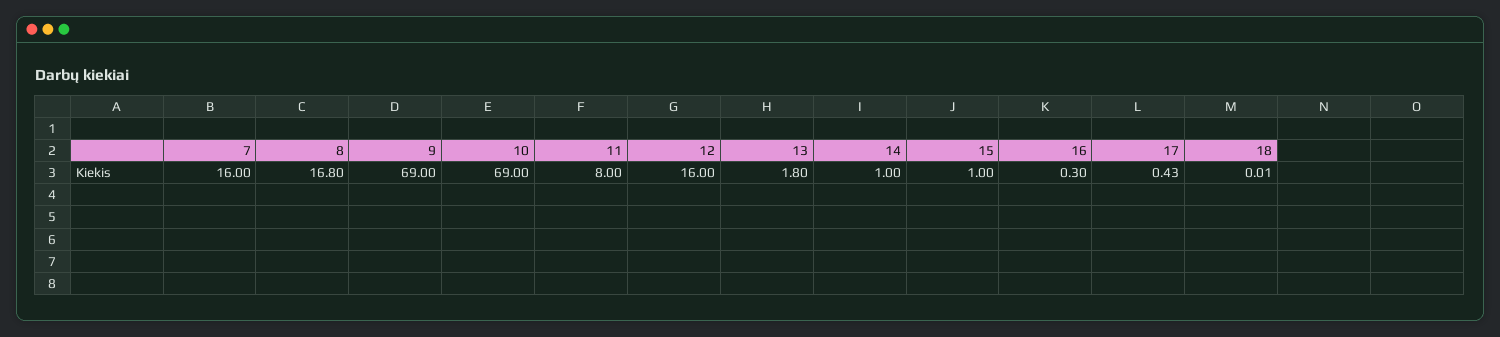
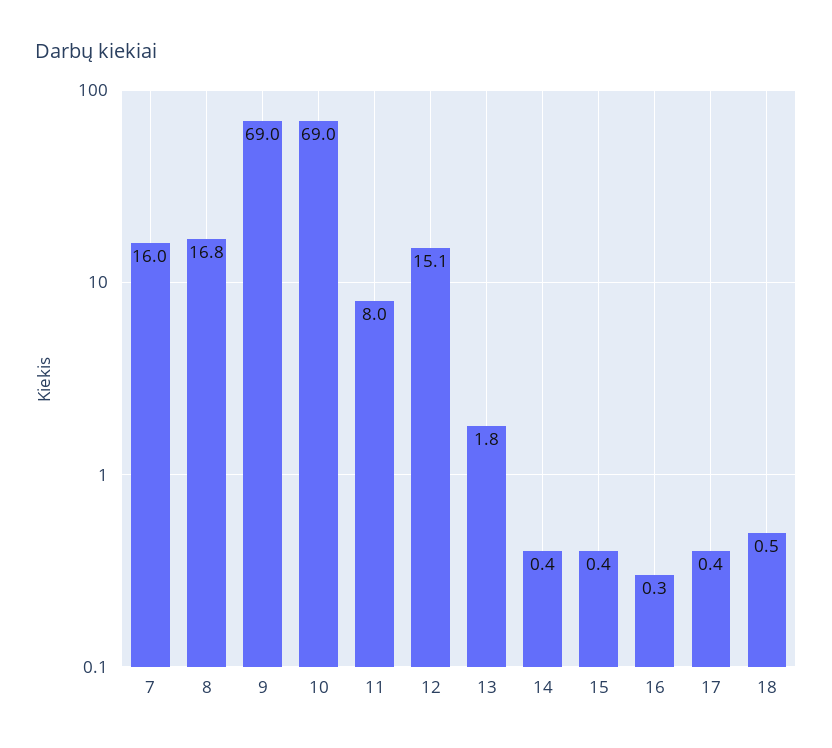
  {
    "7": 16,
    "8": 16.8,
    "9": 69,
    "10": 69,
    "11": 8,
-   "12": 16,
+   "12": 15.1,
    "13": 1.8,
-   "14": 1,
+   "14": 0.4,
-   "15": 1,
+   "15": 0.4,
    "16": 0.3,
    "17": 0.43,
-   "18": 0.01
+   "18": 0.5
  }

